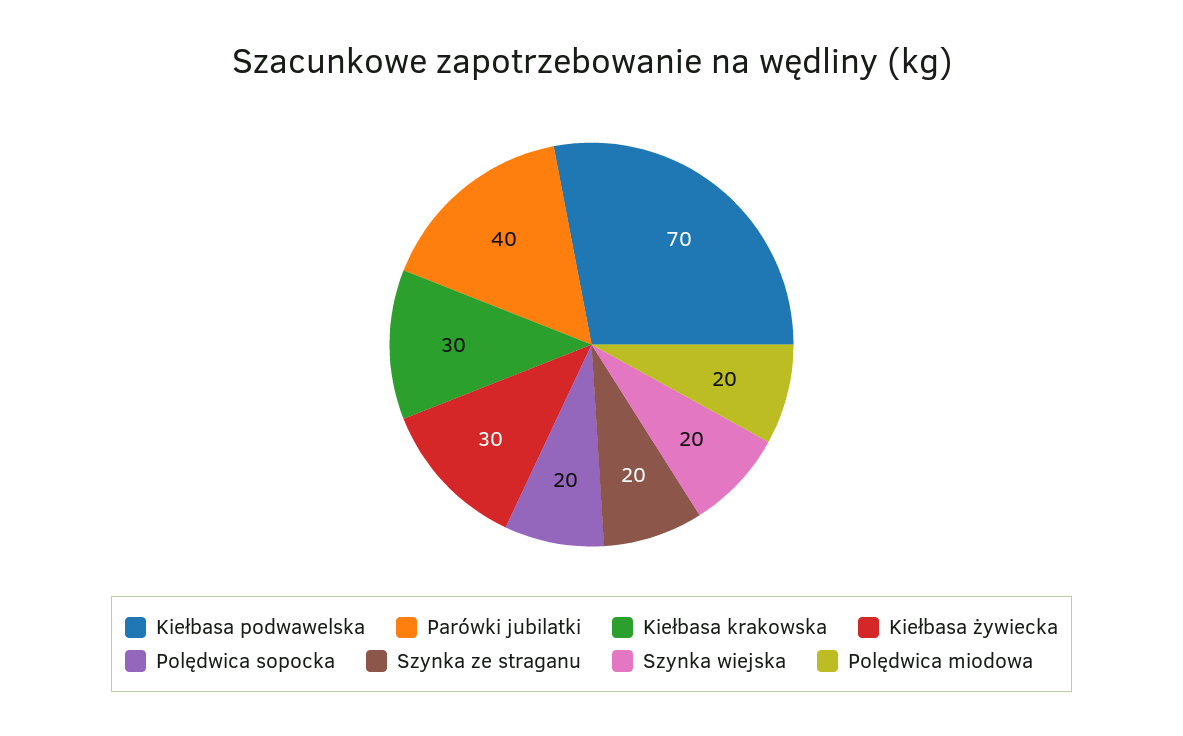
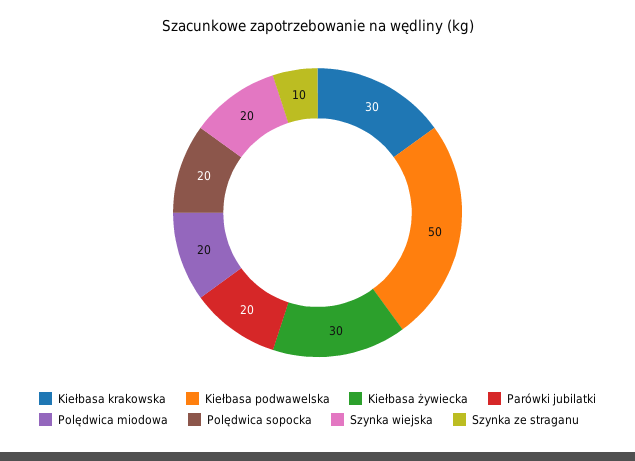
  {
-   "Kiełbasa podwawelska": 70,
+   "Kiełbasa podwawelska": 50,
-   "Parówki jubilatki": 40,
+   "Parówki jubilatki": 20,
    "Kiełbasa krakowska": 30,
    "Kiełbasa żywiecka": 30,
    "Polędwica sopocka": 20,
-   "Szynka ze straganu": 20,
+   "Szynka ze straganu": 10,
    "Szynka wiejska": 20,
    "Polędwica miodowa": 20
  }

